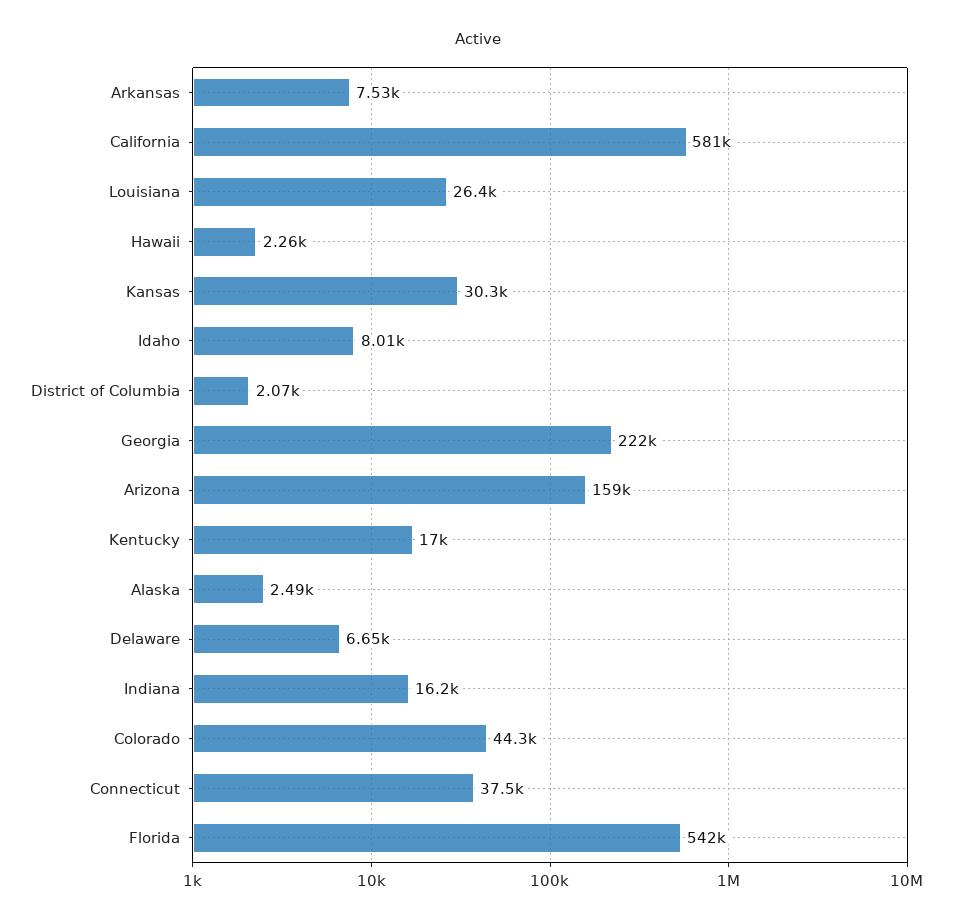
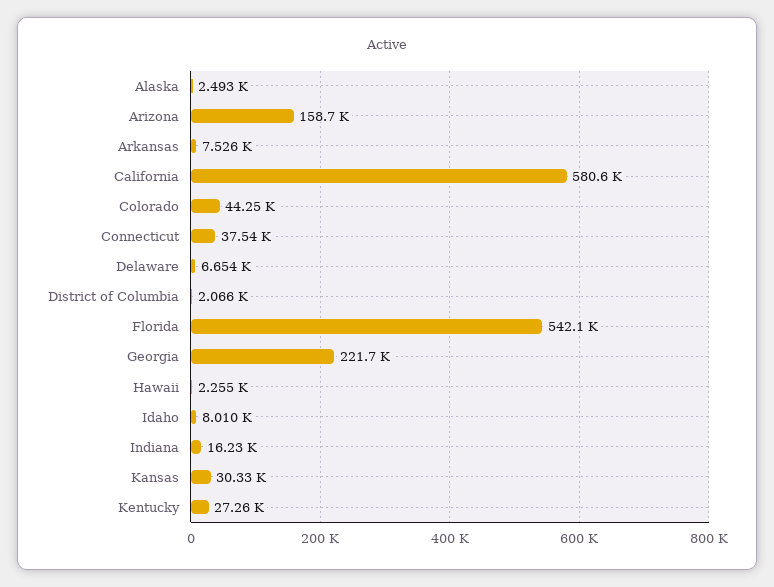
  {
    "Arkansas": 7526,
    "California": 580600,
-   "Louisiana": 26400,
    "Hawaii": 2255,
    "Kansas": 30330,
    "Idaho": 8010,
    "District of Columbia": 2066,
    "Georgia": 221700,
    "Arizona": 158700,
-   "Kentucky": 17000,
+   "Kentucky": 27260,
    "Alaska": 2493,
    "Delaware": 6654,
    "Indiana": 16230,
    "Colorado": 44250,
    "Connecticut": 37540,
    "Florida": 542100
  }

